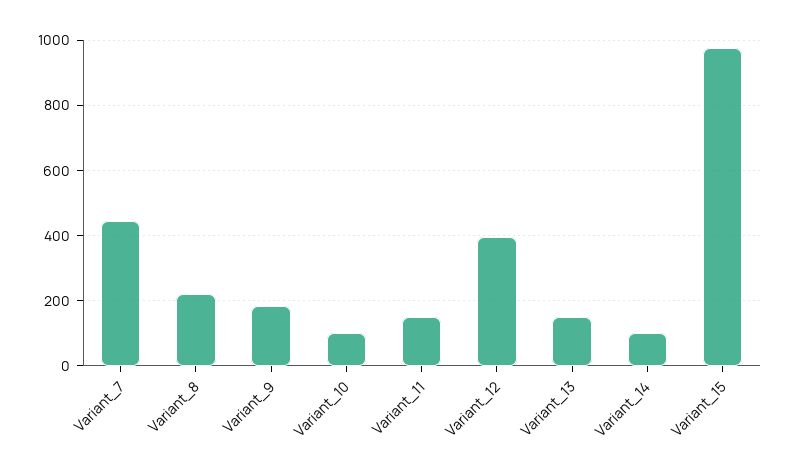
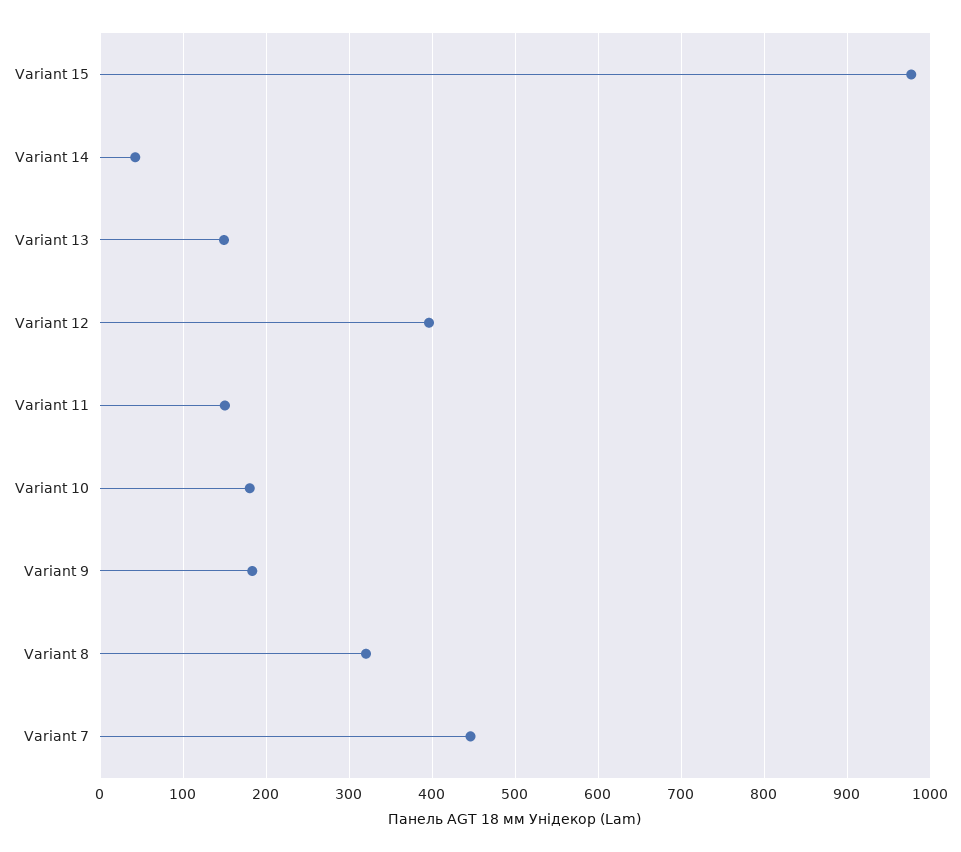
  {
    "Variant_7": 450,
-   "Variant_8": 220,
+   "Variant_8": 320,
    "Variant_9": 180,
-   "Variant_10": 100,
+   "Variant_10": 180,
    "Variant_11": 150,
    "Variant_12": 400,
    "Variant_13": 150,
-   "Variant_14": 100,
+   "Variant_14": 40,
    "Variant_15": 980
  }

